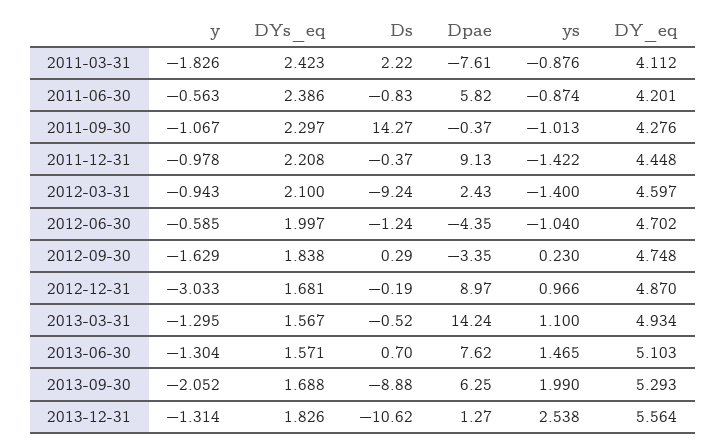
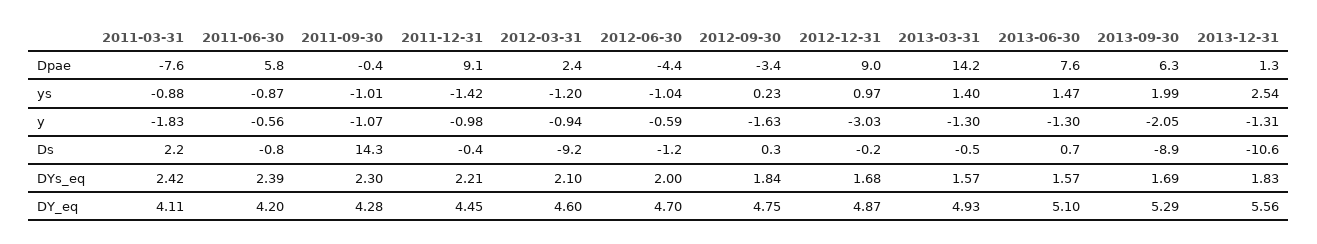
  {
    "y": {
      "2011-03-31": -1.826,
      "2011-06-30": -0.563,
      "2011-09-30": -1.067,
      "2011-12-31": -0.978,
      "2012-03-31": -0.943,
      "2012-06-30": -0.585,
      "2012-09-30": -1.629,
      "2012-12-31": -3.033,
      "2013-03-31": -1.295,
      "2013-06-30": -1.304,
      "2013-09-30": -2.052,
      "2013-12-31": -1.314
    },
    "DYs_eq": {
      "2011-03-31": 2.423,
      "2011-06-30": 2.386,
      "2011-09-30": 2.297,
      "2011-12-31": 2.208,
      "2012-03-31": 2.1,
      "2012-06-30": 1.997,
      "2012-09-30": 1.838,
      "2012-12-31": 1.681,
      "2013-03-31": 1.567,
      "2013-06-30": 1.571,
      "2013-09-30": 1.688,
      "2013-12-31": 1.826
    },
    "Ds": {
      "2011-03-31": 2.22,
      "2011-06-30": -0.83,
      "2011-09-30": 14.27,
      "2011-12-31": -0.37,
      "2012-03-31": -9.24,
      "2012-06-30": -1.24,
      "2012-09-30": 0.29,
      "2012-12-31": -0.19,
      "2013-03-31": -0.52,
      "2013-06-30": 0.7,
      "2013-09-30": -8.88,
      "2013-12-31": -10.62
    },
    "Dpae": {
      "2011-03-31": -7.61,
      "2011-06-30": 5.82,
      "2011-09-30": -0.37,
      "2011-12-31": 9.13,
      "2012-03-31": 2.43,
      "2012-06-30": -4.35,
      "2012-09-30": -3.35,
      "2012-12-31": 8.97,
      "2013-03-31": 14.24,
      "2013-06-30": 7.62,
      "2013-09-30": 6.25,
      "2013-12-31": 1.27
    },
    "ys": {
      "2011-03-31": -0.876,
      "2011-06-30": -0.874,
      "2011-09-30": -1.013,
      "2011-12-31": -1.422,
-     "2012-03-31": -1.4,
+     "2012-03-31": -1.2,
      "2012-06-30": -1.04,
      "2012-09-30": 0.23,
      "2012-12-31": 0.966,
-     "2013-03-31": 1.1,
+     "2013-03-31": 1.4,
      "2013-06-30": 1.465,
      "2013-09-30": 1.99,
      "2013-12-31": 2.538
    },
    "DY_eq": {
      "2011-03-31": 4.112,
      "2011-06-30": 4.201,
      "2011-09-30": 4.276,
      "2011-12-31": 4.448,
      "2012-03-31": 4.597,
      "2012-06-30": 4.702,
      "2012-09-30": 4.748,
      "2012-12-31": 4.87,
      "2013-03-31": 4.934,
      "2013-06-30": 5.103,
      "2013-09-30": 5.293,
      "2013-12-31": 5.564
    }
  }

